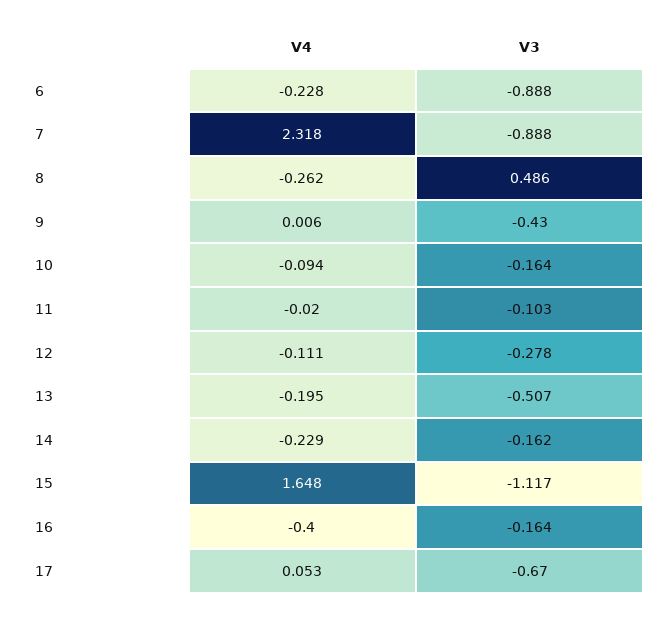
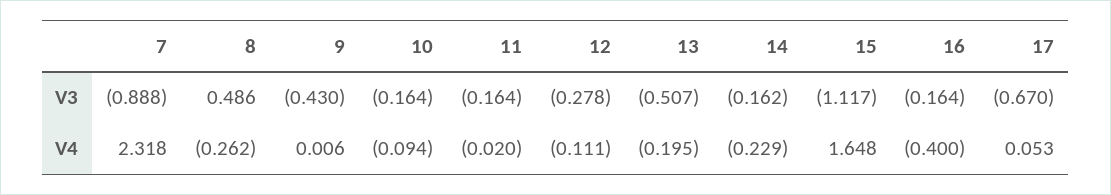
  {
    "V4": {
-     "6": -0.228,
      "7": 2.318,
      "8": -0.262,
      "9": 0.006,
      "10": -0.094,
      "11": -0.02,
      "12": -0.111,
      "13": -0.195,
      "14": -0.229,
      "15": 1.648,
      "16": -0.4,
      "17": 0.053
    },
    "V3": {
-     "6": -0.888,
      "7": -0.888,
      "8": 0.486,
      "9": -0.43,
      "10": -0.164,
-     "11": -0.103,
+     "11": -0.164,
      "12": -0.278,
      "13": -0.507,
      "14": -0.162,
      "15": -1.117,
      "16": -0.164,
      "17": -0.67
    }
  }

